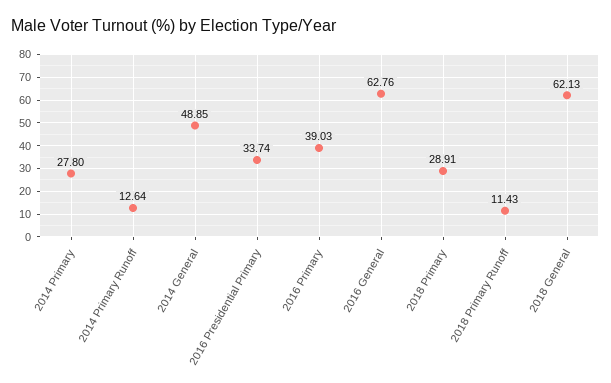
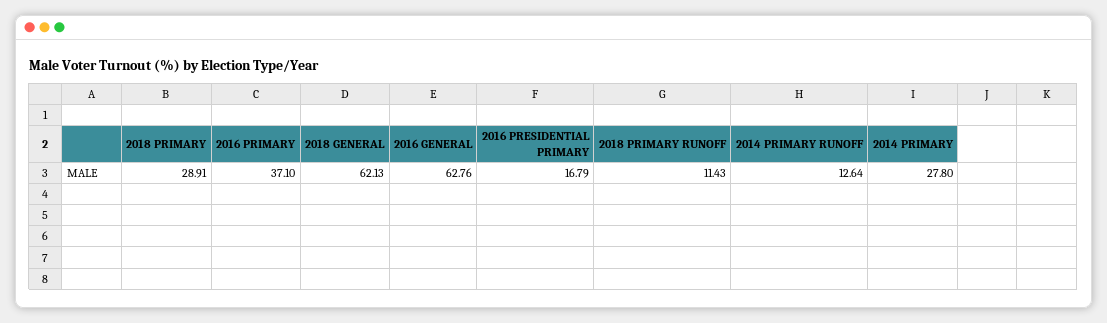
  {
    "2014 Primary": 27.8,
    "2014 Primary Runoff": 12.64,
-   "2014 General": 48.85,
-   "2016 Presidential Primary": 33.74,
+   "2016 Presidential Primary": 16.79,
-   "2016 Primary": 39.03,
+   "2016 Primary": 37.1,
    "2016 General": 62.76,
    "2018 Primary": 28.91,
    "2018 Primary Runoff": 11.43,
    "2018 General": 62.13
  }

